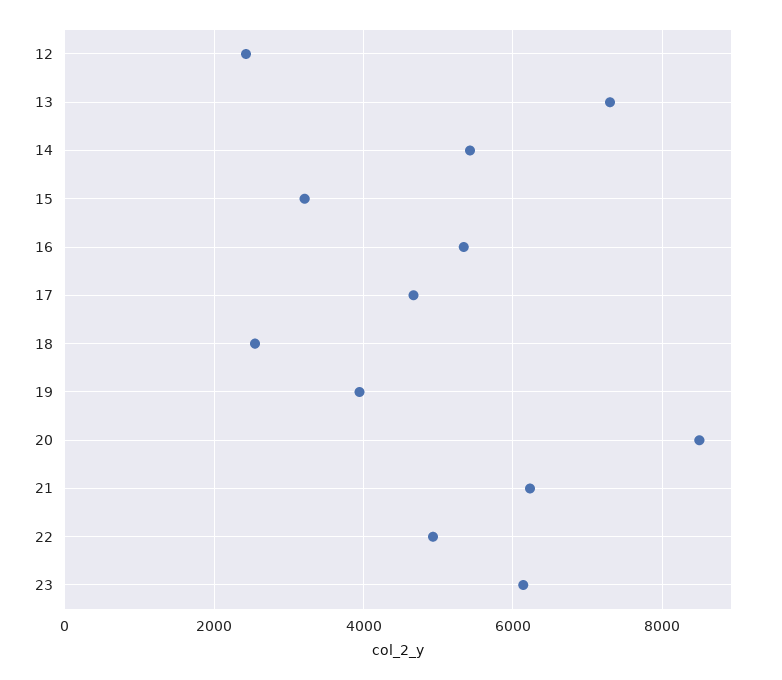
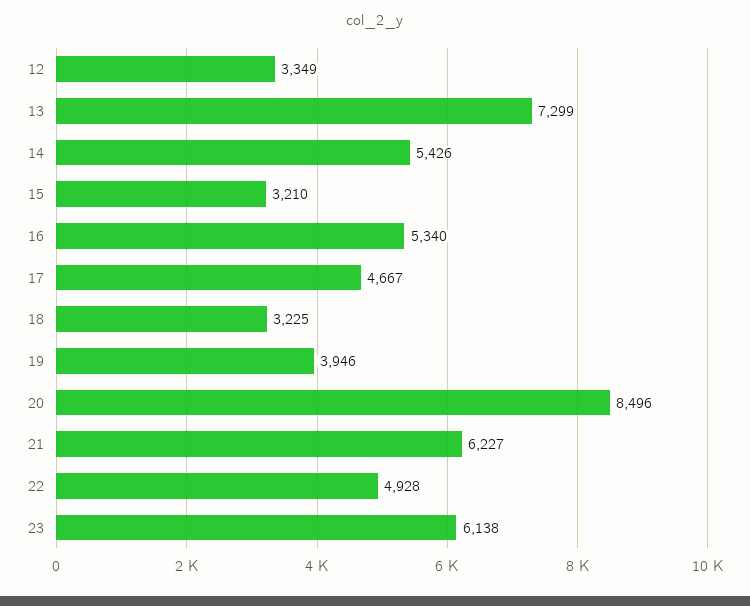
  {
-   "12": 2400,
+   "12": 3349,
    "13": 7299,
    "14": 5426,
    "15": 3210,
    "16": 5340,
    "17": 4667,
-   "18": 2600,
+   "18": 3225,
    "19": 3946,
    "20": 8496,
    "21": 6227,
    "22": 4928,
    "23": 6138
  }

